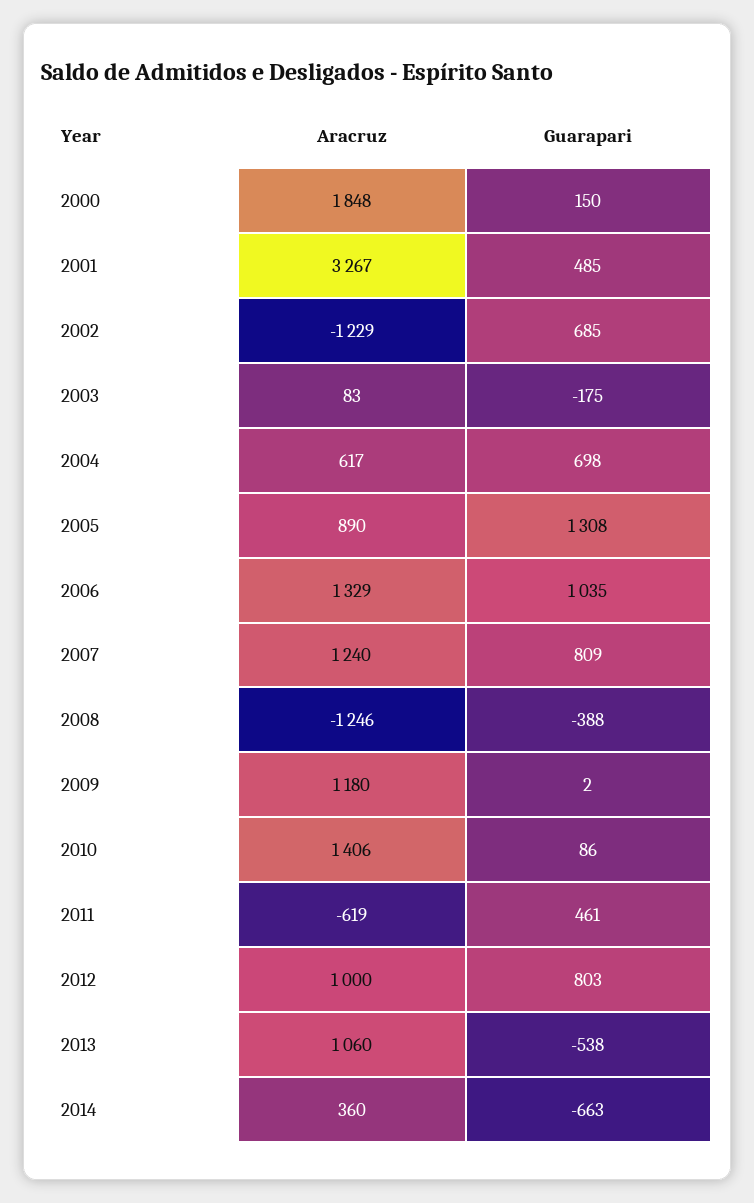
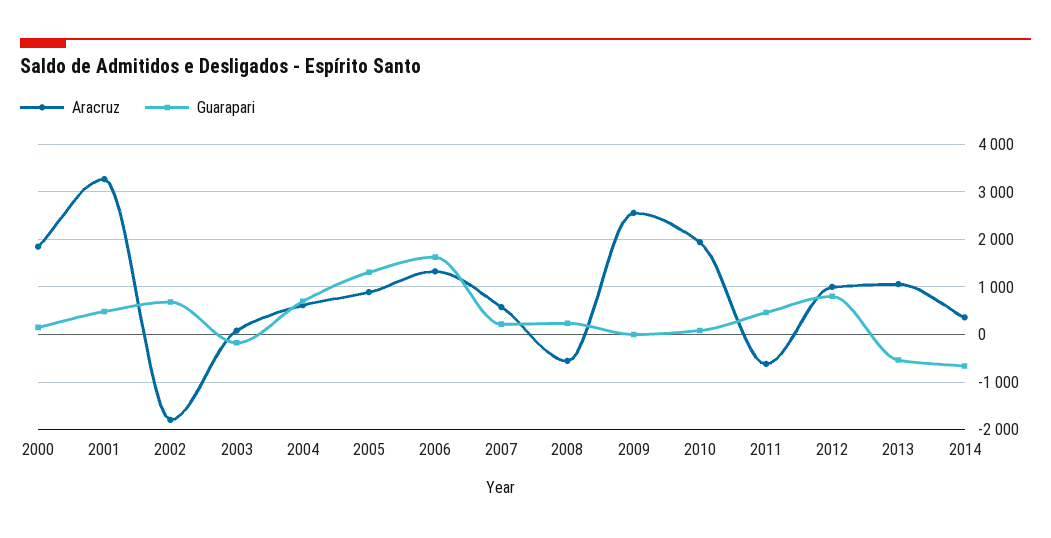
  {
    "Aracruz": {
      "2000": 1848,
      "2001": 3267,
-     "2002": -1229,
+     "2002": -1800,
      "2003": 83,
      "2004": 617,
      "2005": 890,
      "2006": 1329,
-     "2007": 1240,
+     "2007": 600,
-     "2008": -1246,
+     "2008": -600,
-     "2009": 1180,
+     "2009": 2600,
-     "2010": 1406,
+     "2010": 2000,
      "2011": -619,
      "2012": 1000,
      "2013": 1060,
      "2014": 360
    },
    "Guarapari": {
      "2000": 150,
      "2001": 485,
      "2002": 685,
      "2003": -175,
      "2004": 698,
      "2005": 1308,
-     "2006": 1035,
+     "2006": 1600,
-     "2007": 809,
+     "2007": 200,
-     "2008": -388,
+     "2008": 200,
      "2009": 2,
      "2010": 86,
      "2011": 461,
      "2012": 803,
      "2013": -538,
      "2014": -663
    }
  }

